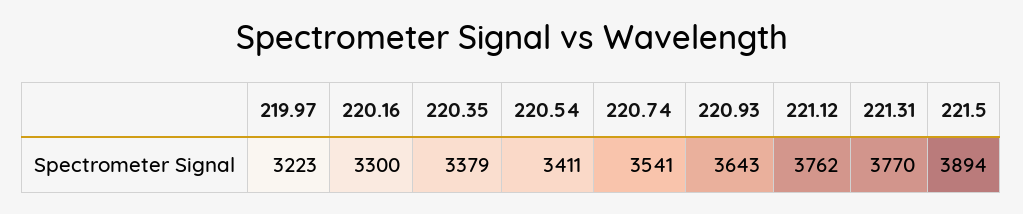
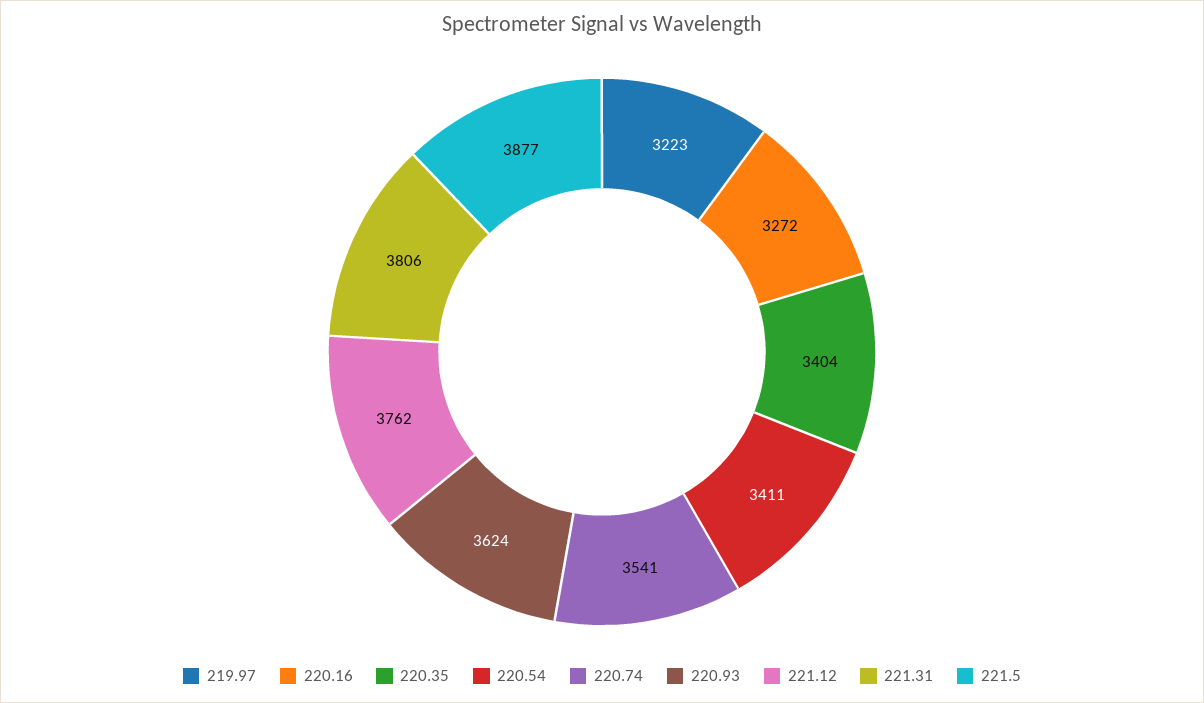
  {
    "219.97": 3223,
-   "220.16": 3300,
+   "220.16": 3272,
-   "220.35": 3379,
+   "220.35": 3404,
    "220.54": 3411,
    "220.74": 3541,
-   "220.93": 3643,
+   "220.93": 3624,
    "221.12": 3762,
-   "221.31": 3770,
+   "221.31": 3806,
-   "221.5": 3894
+   "221.5": 3877
  }

